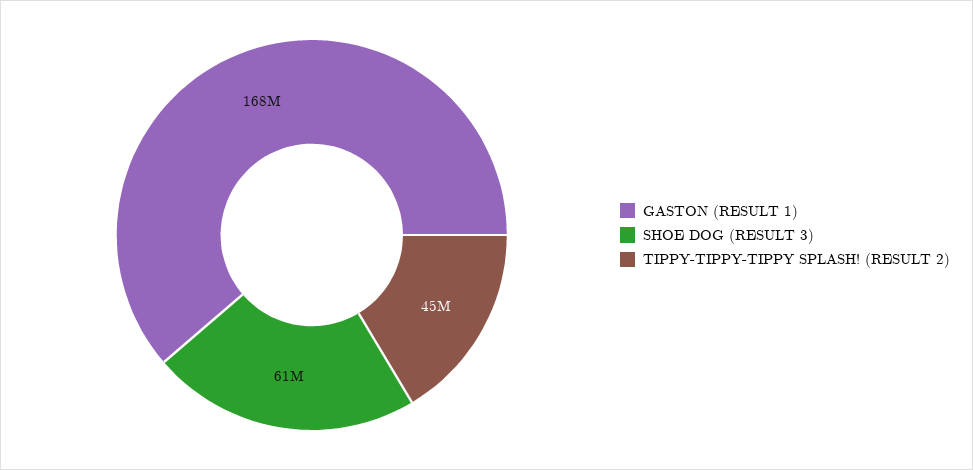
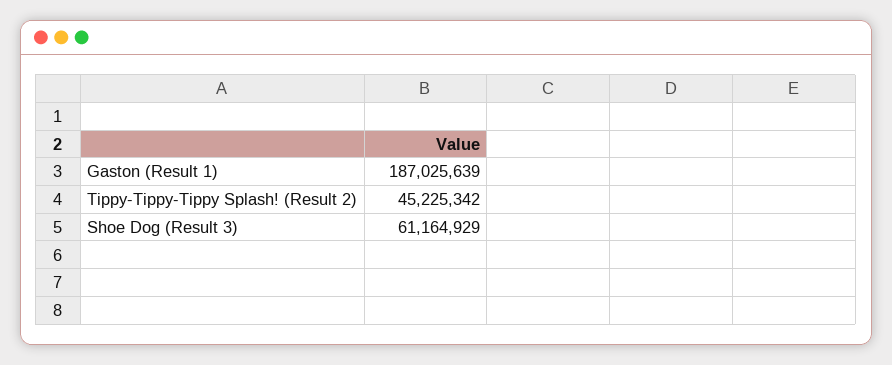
  {
-   "GASTON (RESULT 1)": 168000000,
+   "GASTON (RESULT 1)": 187025639,
    "SHOE DOG (RESULT 3)": 61164929,
    "TIPPY-TIPPY-TIPPY SPLASH! (RESULT 2)": 45225342
  }

